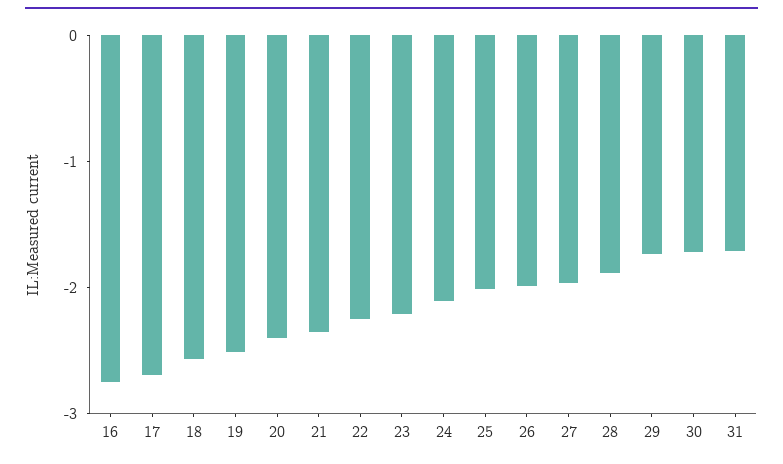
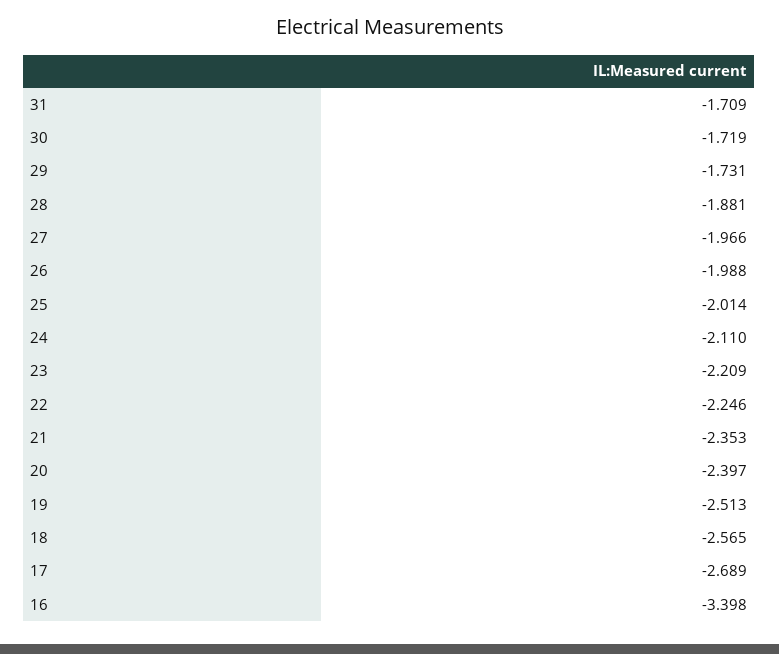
  {
-   "16": -2.8,
+   "16": -3.398,
    "17": -2.689,
    "18": -2.565,
    "19": -2.513,
    "20": -2.397,
    "21": -2.353,
    "22": -2.246,
    "23": -2.209,
    "24": -2.11,
    "25": -2.014,
    "26": -1.988,
    "27": -1.966,
    "28": -1.881,
    "29": -1.731,
    "30": -1.719,
    "31": -1.709
  }

